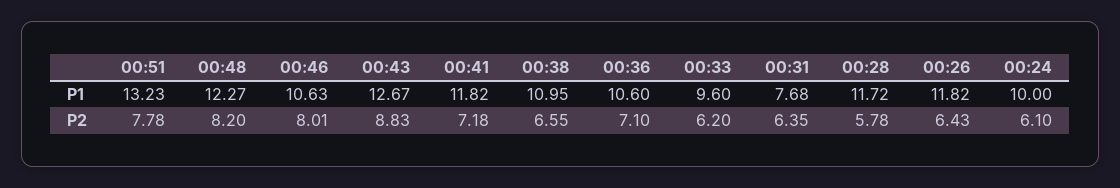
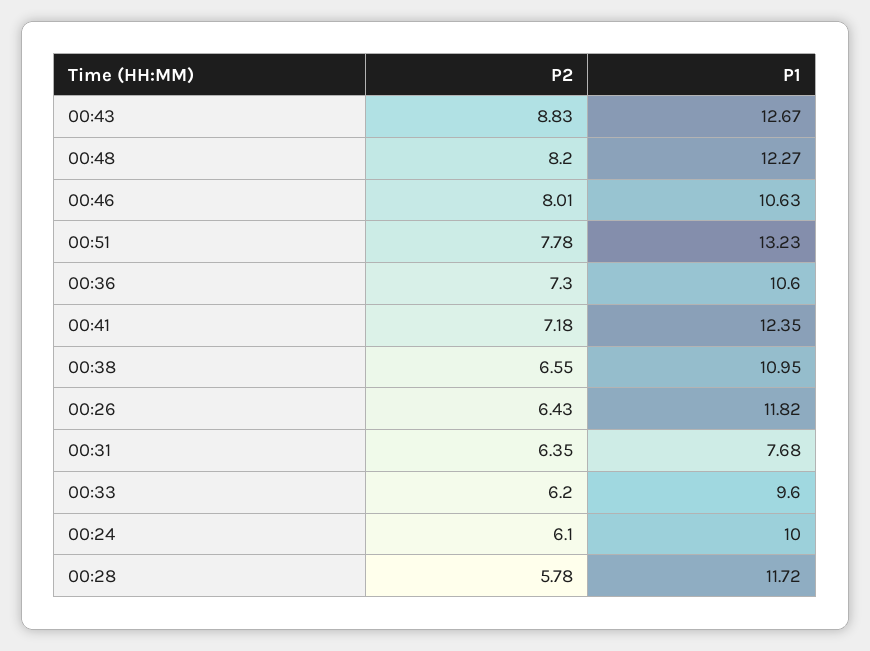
  {
    "00:51": {
      "P1": 13.23,
      "P2": 7.78
    },
    "00:48": {
      "P1": 12.27,
      "P2": 8.2
    },
    "00:46": {
      "P1": 10.63,
      "P2": 8.01
    },
    "00:43": {
      "P1": 12.67,
      "P2": 8.83
    },
    "00:41": {
-     "P1": 11.82,
+     "P1": 12.35,
      "P2": 7.18
    },
    "00:38": {
      "P1": 10.95,
      "P2": 6.55
    },
    "00:36": {
      "P1": 10.6,
-     "P2": 7.1
+     "P2": 7.3
    },
    "00:33": {
      "P1": 9.6,
      "P2": 6.2
    },
    "00:31": {
      "P1": 7.68,
      "P2": 6.35
    },
    "00:28": {
      "P1": 11.72,
      "P2": 5.78
    },
    "00:26": {
      "P1": 11.82,
      "P2": 6.43
    },
    "00:24": {
      "P1": 10,
      "P2": 6.1
    }
  }

